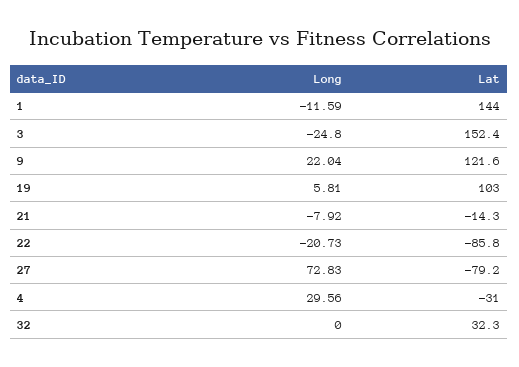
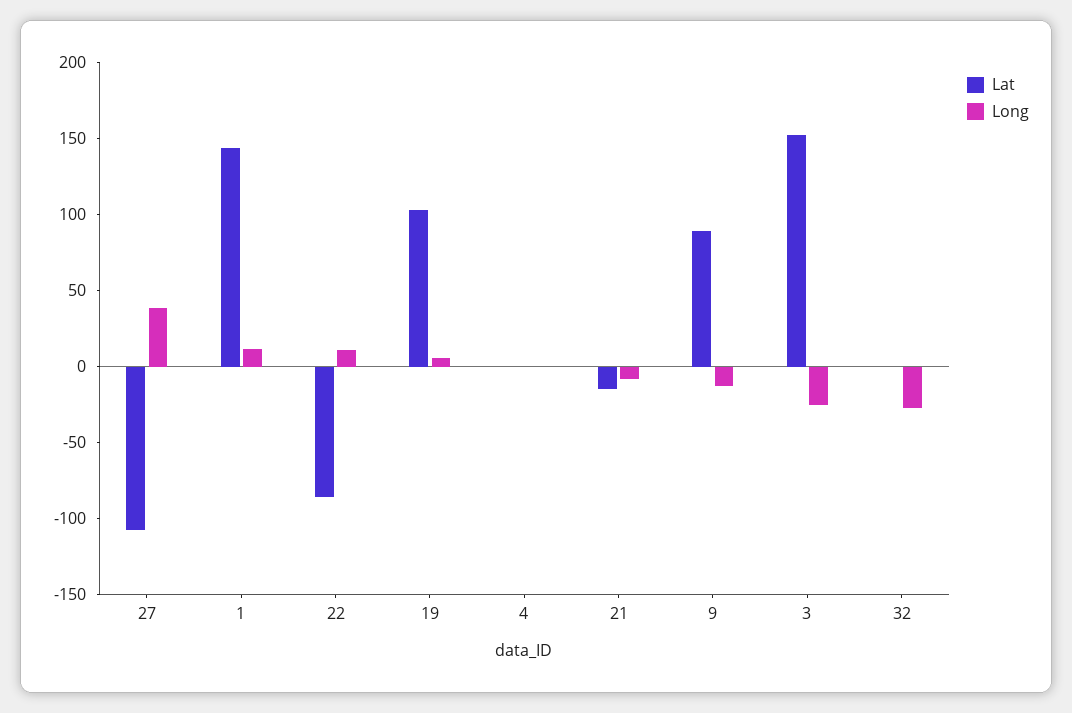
  {
    "Long": {
-     "1": -11.59,
+     "1": 10,
      "3": -24.8,
-     "9": 22.04,
+     "9": -10,
      "19": 5.81,
      "21": -7.92,
-     "22": -20.73,
+     "22": 10,
-     "27": 72.83,
+     "27": 40,
-     "4": 29.56,
+     "4": 0,
-     "32": 0
+     "32": -30
    },
    "Lat": {
      "1": 144,
      "3": 152.4,
-     "9": 121.6,
+     "9": 90,
      "19": 103,
      "21": -14.3,
      "22": -85.8,
-     "27": -79.2,
+     "27": -110,
-     "4": -31,
+     "4": 0,
-     "32": 32.3
+     "32": 0
    }
  }

